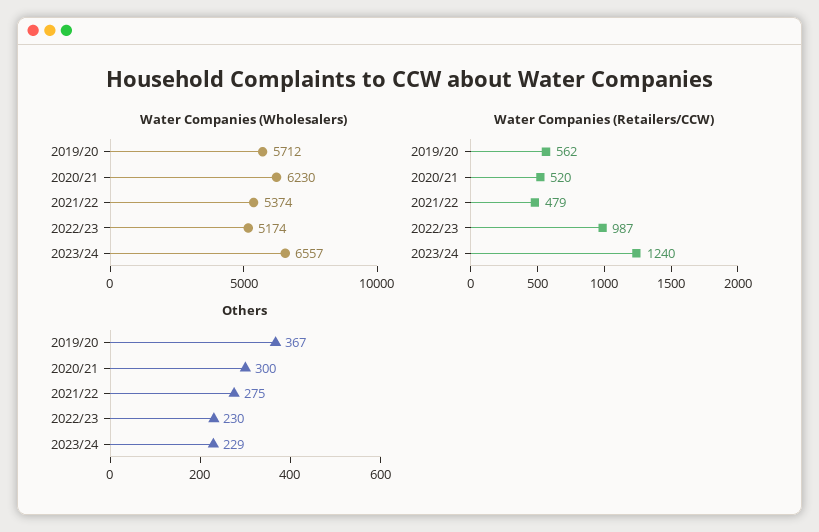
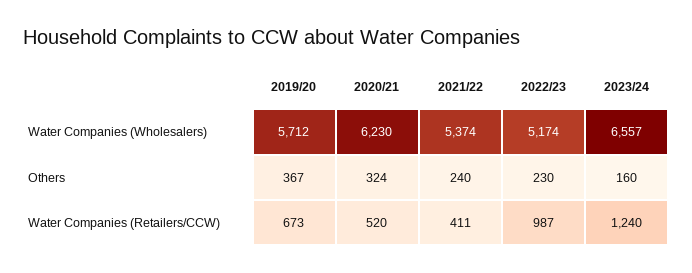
  {
    "Water Companies (Wholesalers)": {
      "2019/20": 5712,
      "2020/21": 6230,
      "2021/22": 5374,
      "2022/23": 5174,
      "2023/24": 6557
    },
    "Water Companies (Retailers/CCW)": {
-     "2019/20": 562,
+     "2019/20": 673,
      "2020/21": 520,
-     "2021/22": 479,
+     "2021/22": 411,
      "2022/23": 987,
      "2023/24": 1240
    },
    "Others": {
      "2019/20": 367,
-     "2020/21": 300,
+     "2020/21": 324,
-     "2021/22": 275,
+     "2021/22": 240,
      "2022/23": 230,
-     "2023/24": 229
+     "2023/24": 160
    }
  }

